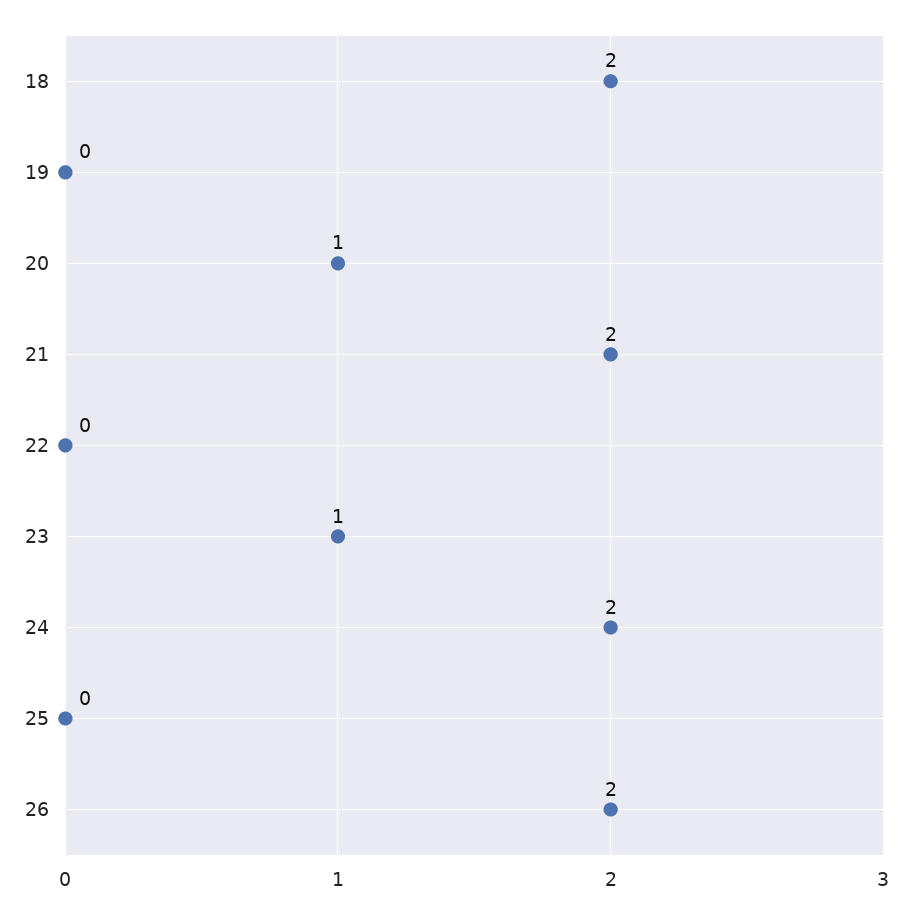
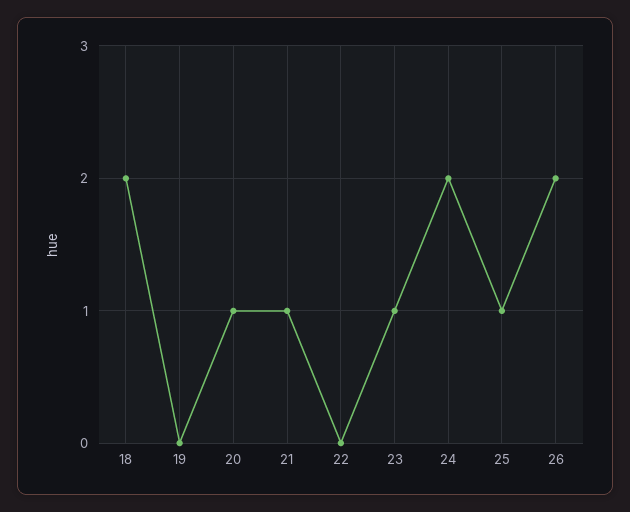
  {
    "18": 2,
    "19": 0,
    "20": 1,
-   "21": 2,
+   "21": 1,
    "22": 0,
    "23": 1,
    "24": 2,
-   "25": 0,
+   "25": 1,
    "26": 2
  }

